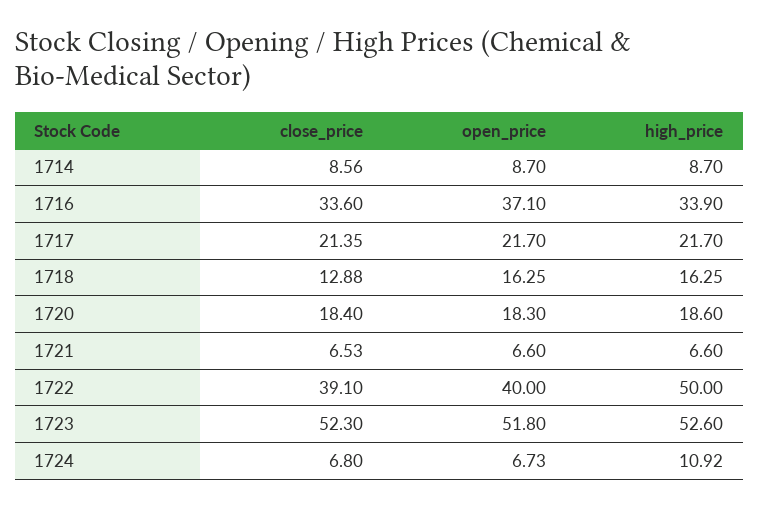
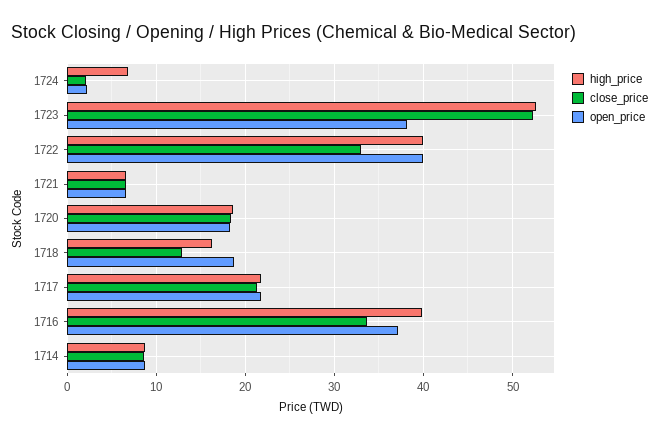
  {
    "close_price": {
      "1714": 8.56,
      "1716": 33.6,
      "1717": 21.35,
      "1718": 12.88,
      "1720": 18.4,
      "1721": 6.53,
-     "1722": 39.1,
+     "1722": 33,
      "1723": 52.3,
-     "1724": 6.8
+     "1724": 2
    },
    "open_price": {
      "1714": 8.7,
      "1716": 37.1,
      "1717": 21.7,
-     "1718": 16.25,
+     "1718": 19,
      "1720": 18.3,
      "1721": 6.6,
      "1722": 40,
-     "1723": 51.8,
+     "1723": 38,
-     "1724": 6.73
+     "1724": 2
    },
    "high_price": {
      "1714": 8.7,
-     "1716": 33.9,
+     "1716": 40,
      "1717": 21.7,
      "1718": 16.25,
      "1720": 18.6,
      "1721": 6.6,
-     "1722": 50,
+     "1722": 40,
      "1723": 52.6,
-     "1724": 10.92
+     "1724": 7
    }
  }

